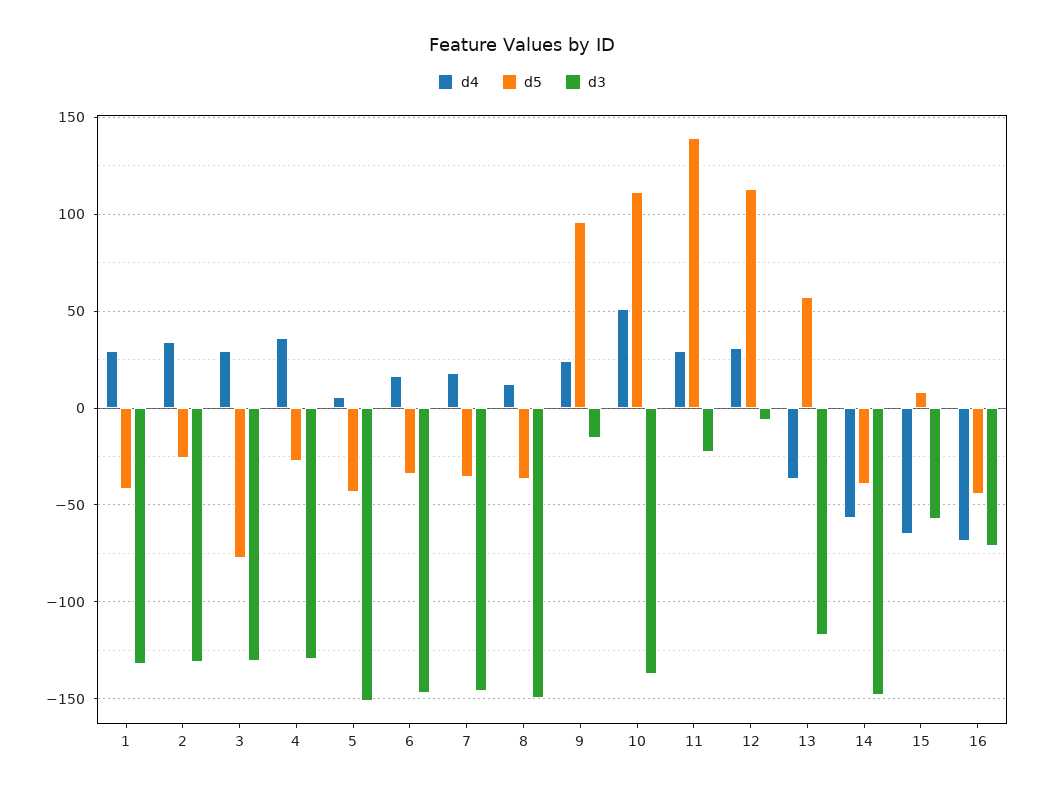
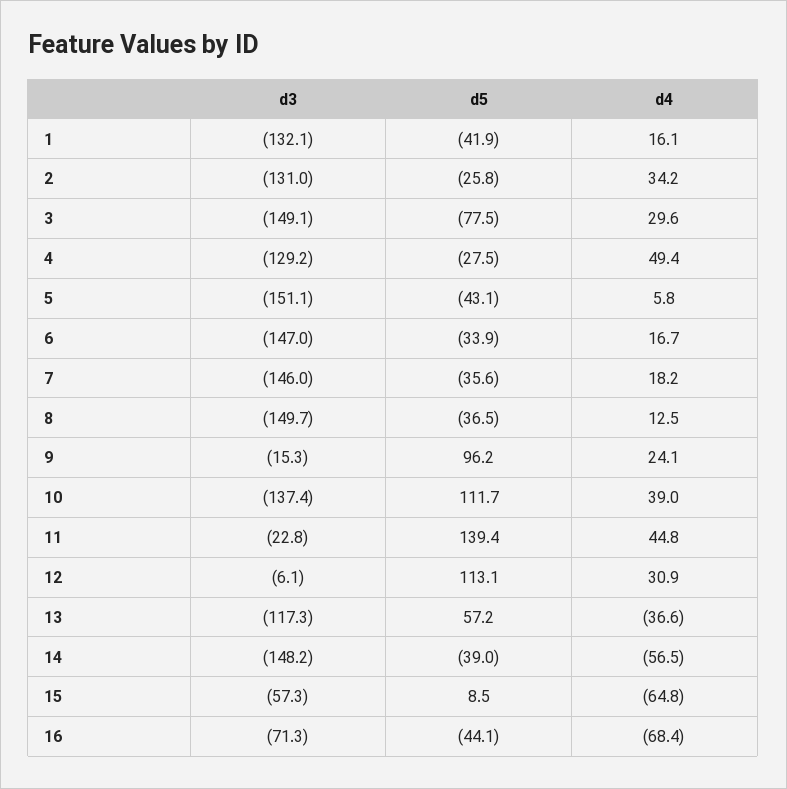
  {
    "d4": {
-     "1": 30,
+     "1": 16.1,
      "2": 34.2,
      "3": 29.6,
-     "4": 35,
+     "4": 49.4,
      "5": 5.8,
      "6": 16.7,
      "7": 18.2,
      "8": 12.5,
      "9": 24.1,
-     "10": 50,
+     "10": 39,
-     "11": 30,
+     "11": 44.8,
      "12": 30.9,
      "13": -36.6,
      "14": -56.5,
      "15": -64.8,
      "16": -68.4
    },
    "d5": {
      "1": -41.9,
      "2": -25.8,
      "3": -77.5,
      "4": -27.5,
      "5": -43.1,
      "6": -33.9,
      "7": -35.6,
      "8": -36.5,
      "9": 96.2,
      "10": 111.7,
      "11": 139.4,
      "12": 113.1,
      "13": 57.2,
      "14": -39,
      "15": 8.5,
      "16": -44.1
    },
    "d3": {
      "1": -132.1,
      "2": -131,
-     "3": -130,
+     "3": -149.1,
      "4": -129.2,
      "5": -151.1,
      "6": -147,
      "7": -146,
      "8": -149.7,
      "9": -15.3,
      "10": -137.4,
      "11": -22.8,
      "12": -6.1,
      "13": -117.3,
      "14": -148.2,
      "15": -57.3,
      "16": -71.3
    }
  }

